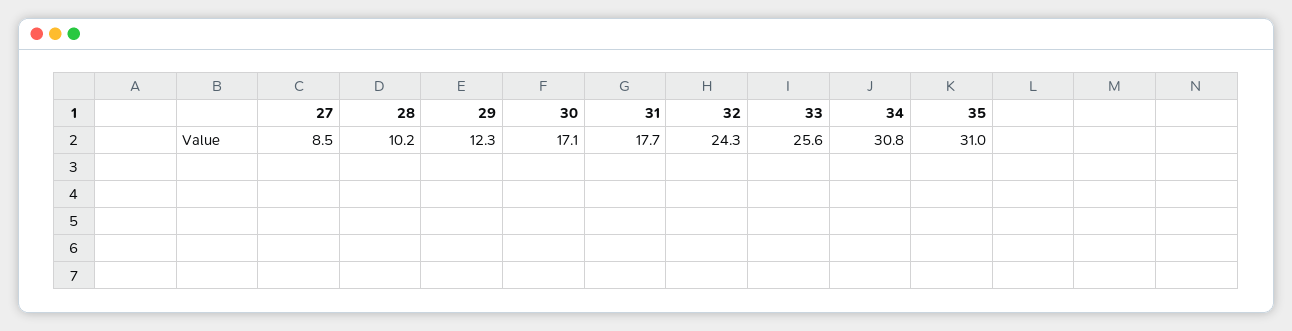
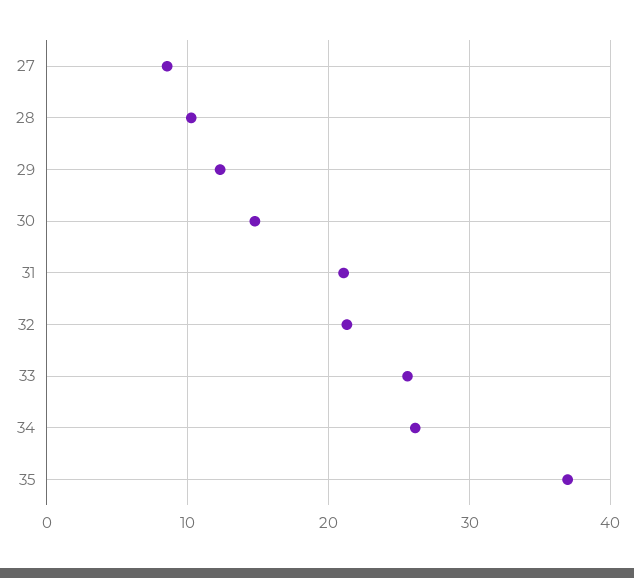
  {
    "27": 8.5,
    "28": 10.2,
    "29": 12.3,
-   "30": 17.1,
+   "30": 15,
-   "31": 17.7,
+   "31": 21,
-   "32": 24.3,
+   "32": 21,
    "33": 25.6,
-   "34": 30.8,
+   "34": 26,
-   "35": 31
+   "35": 37
  }

